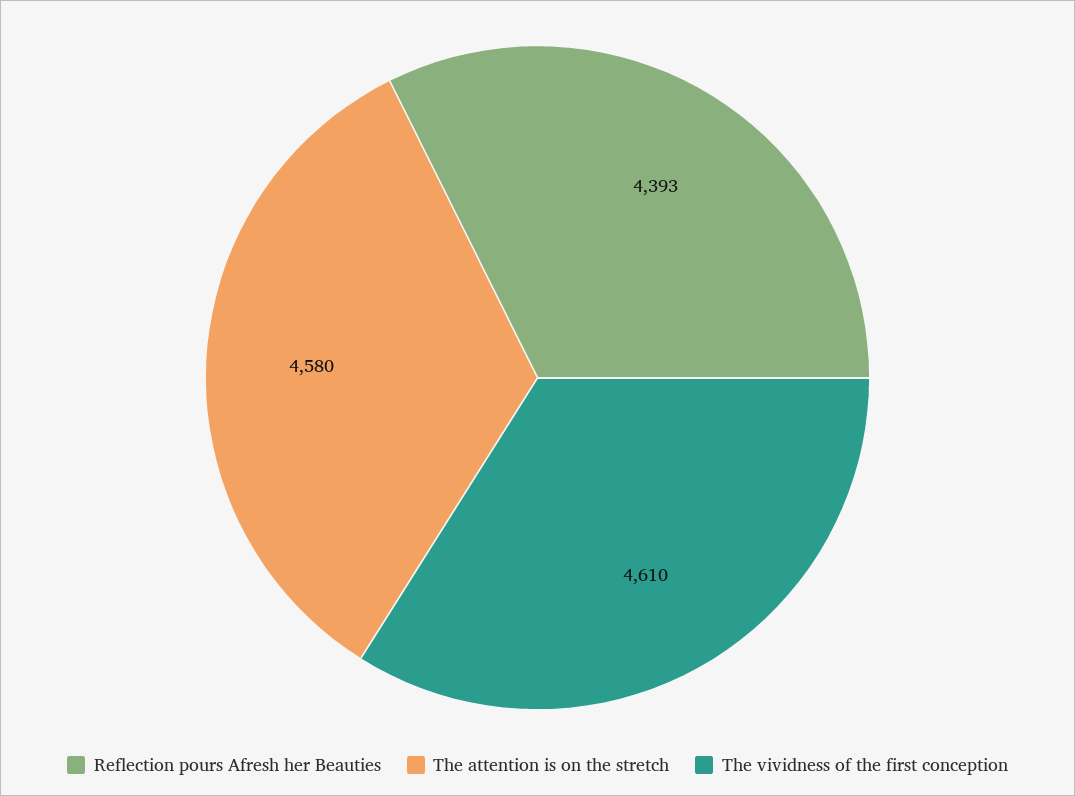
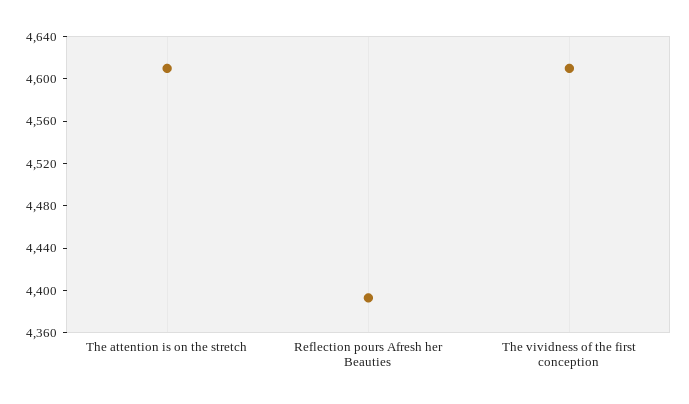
  {
    "Reflection pours Afresh her Beauties": 4393,
-   "The attention is on the stretch": 4580,
+   "The attention is on the stretch": 4610,
    "The vividness of the first conception": 4610
  }

